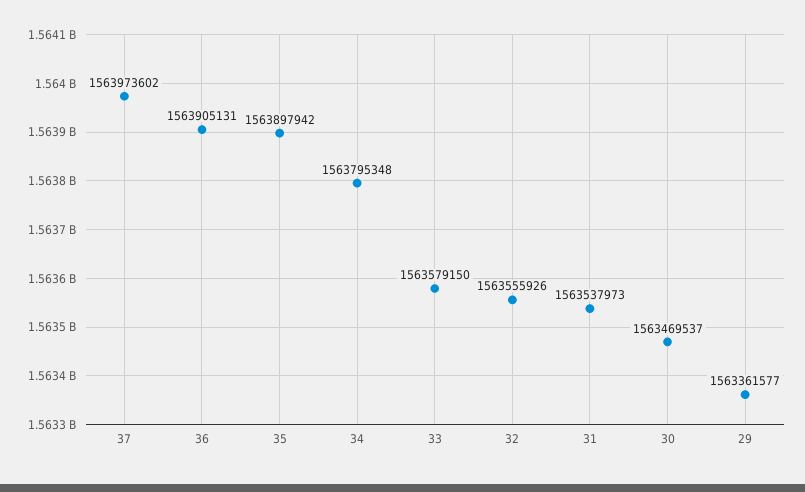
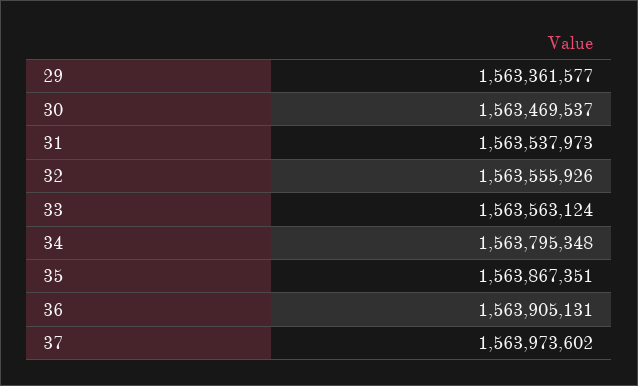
  {
    "37": 1563973602,
    "36": 1563905131,
-   "35": 1563897942,
+   "35": 1563867351,
    "34": 1563795348,
-   "33": 1563579150,
+   "33": 1563563124,
    "32": 1563555926,
    "31": 1563537973,
    "30": 1563469537,
    "29": 1563361577
  }

